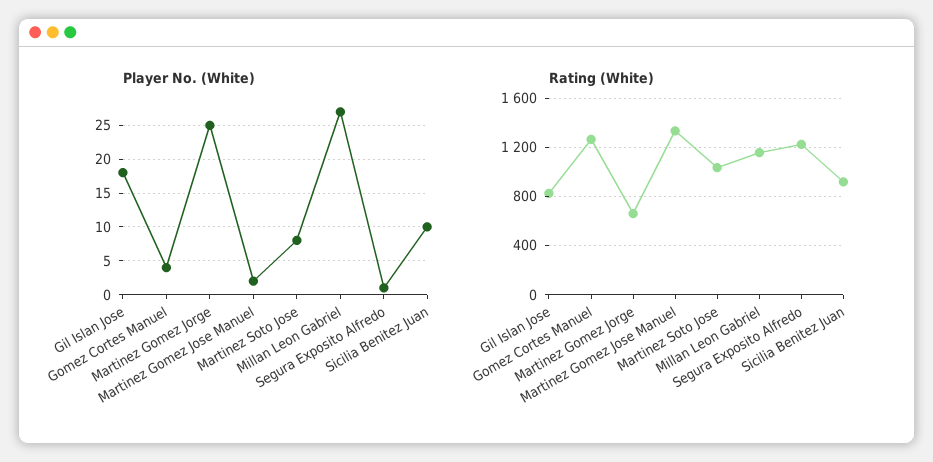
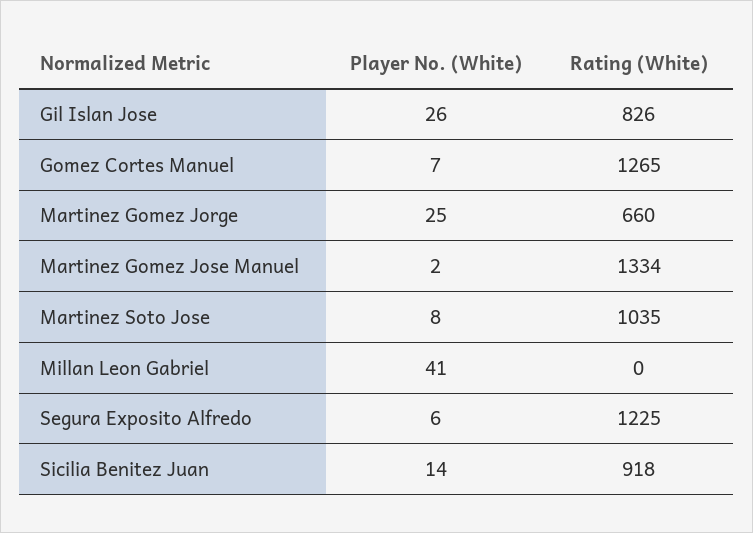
  {
    "Player No. (White)": {
-     "Gil Islan Jose": 18,
+     "Gil Islan Jose": 26,
-     "Gomez Cortes Manuel": 4,
+     "Gomez Cortes Manuel": 7,
      "Martinez Gomez Jorge": 25,
      "Martinez Gomez Jose Manuel": 2,
      "Martinez Soto Jose": 8,
-     "Millan Leon Gabriel": 27,
+     "Millan Leon Gabriel": 41,
-     "Segura Exposito Alfredo": 1,
+     "Segura Exposito Alfredo": 6,
-     "Sicilia Benitez Juan": 10
+     "Sicilia Benitez Juan": 14
    },
    "Rating (White)": {
      "Gil Islan Jose": 826,
      "Gomez Cortes Manuel": 1265,
      "Martinez Gomez Jorge": 660,
      "Martinez Gomez Jose Manuel": 1334,
      "Martinez Soto Jose": 1035,
-     "Millan Leon Gabriel": 1150,
+     "Millan Leon Gabriel": 0,
      "Segura Exposito Alfredo": 1225,
      "Sicilia Benitez Juan": 918
    }
  }

